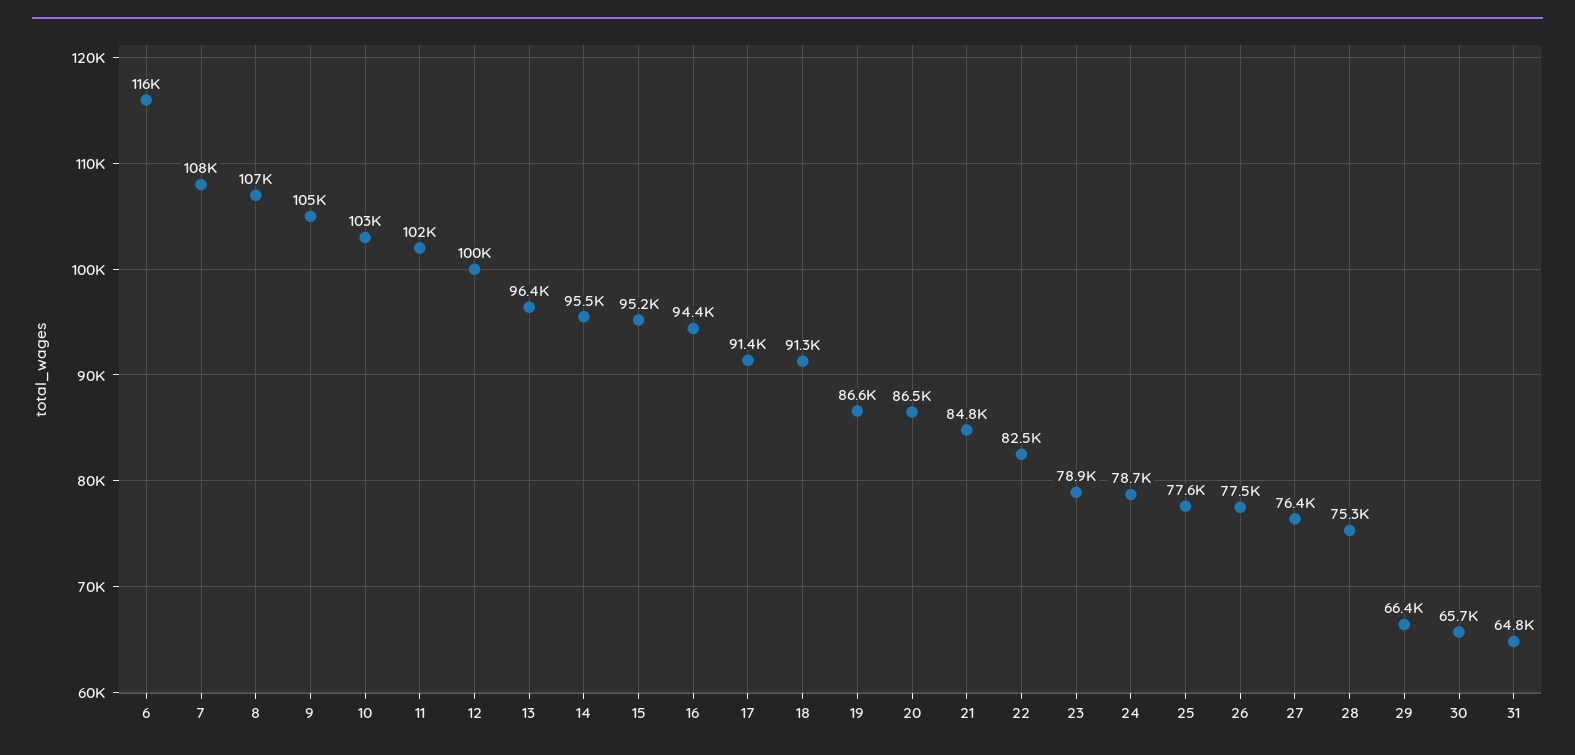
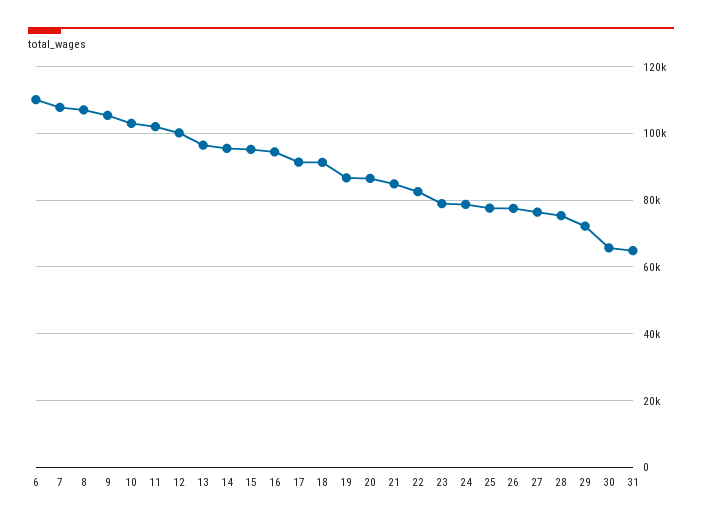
  {
-   "6": 116000,
+   "6": 110000,
    "7": 108000,
    "8": 107000,
    "9": 105000,
    "10": 103000,
    "11": 102000,
    "12": 100000,
    "13": 96400,
    "14": 95500,
    "15": 95200,
    "16": 94400,
    "17": 91400,
    "18": 91300,
    "19": 86600,
    "20": 86500,
    "21": 84800,
    "22": 82500,
    "23": 78900,
    "24": 78700,
    "25": 77600,
    "26": 77500,
    "27": 76400,
    "28": 75300,
-   "29": 66400,
+   "29": 72000,
    "30": 65700,
    "31": 64800
  }

